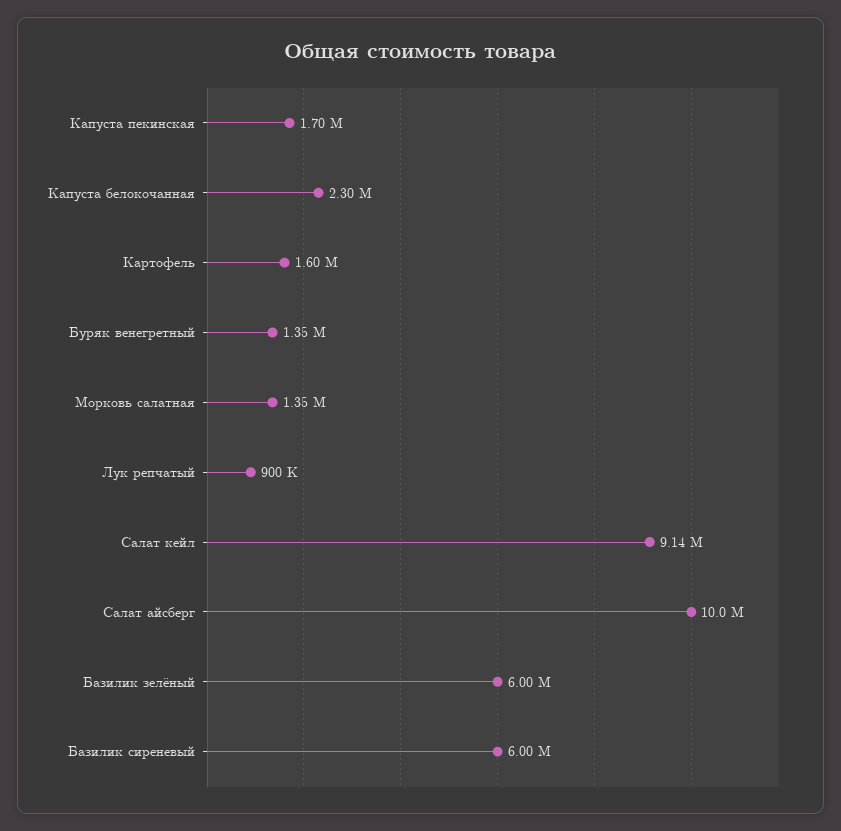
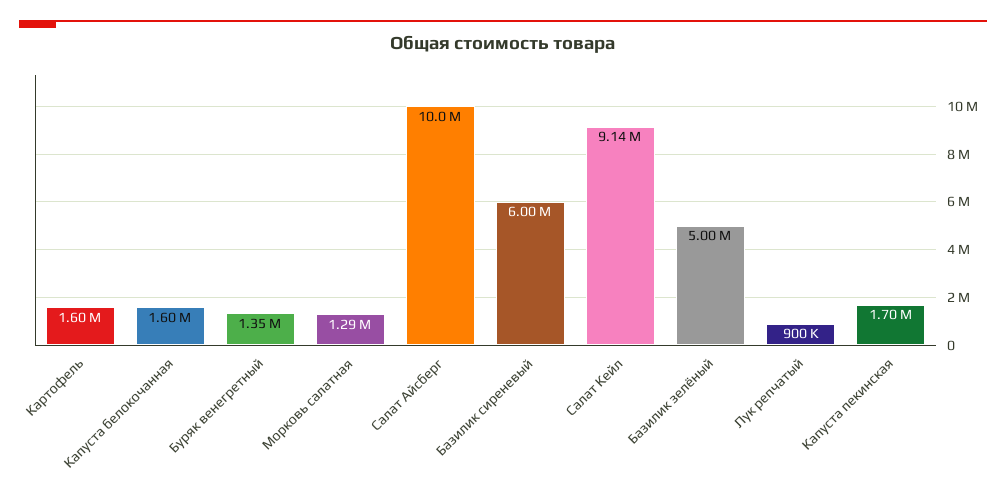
  {
    "Капуста пекинская": 1700000,
-   "Капуста белокочанная": 2300000,
+   "Капуста белокочанная": 1600000,
    "Картофель": 1600000,
    "Буряк венегретный": 1350000,
-   "Морковь салатная": 1350000,
+   "Морковь салатная": 1290000,
    "Лук репчатый": 900000,
    "Салат кейл": 9140000,
    "Салат айсберг": 10000000,
-   "Базилик зелёный": 6000000,
+   "Базилик зелёный": 5000000,
    "Базилик сиреневый": 6000000
  }

